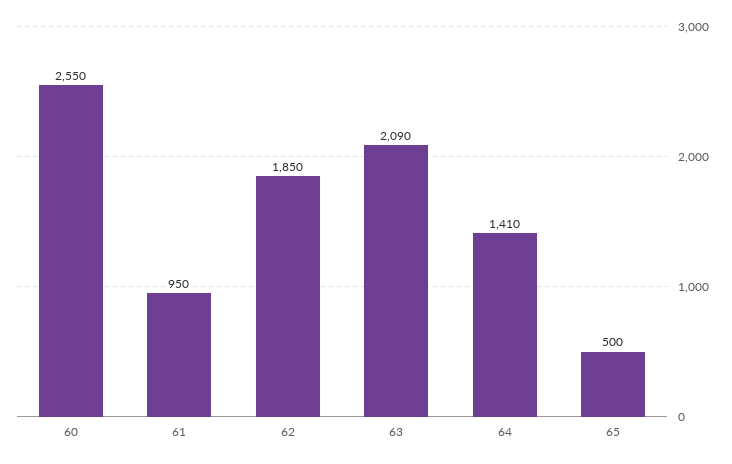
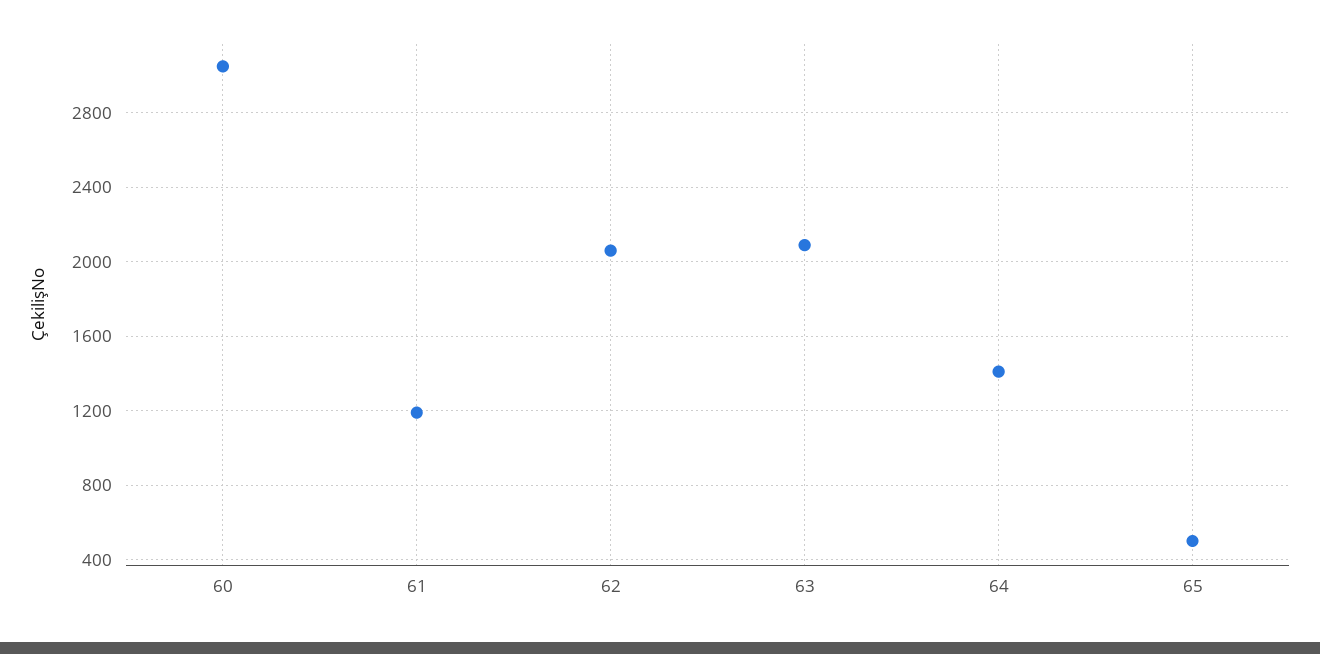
  {
-   "60": 2550,
+   "60": 3050,
-   "61": 950,
+   "61": 1200,
-   "62": 1850,
+   "62": 2050,
    "63": 2090,
    "64": 1410,
    "65": 500
  }

